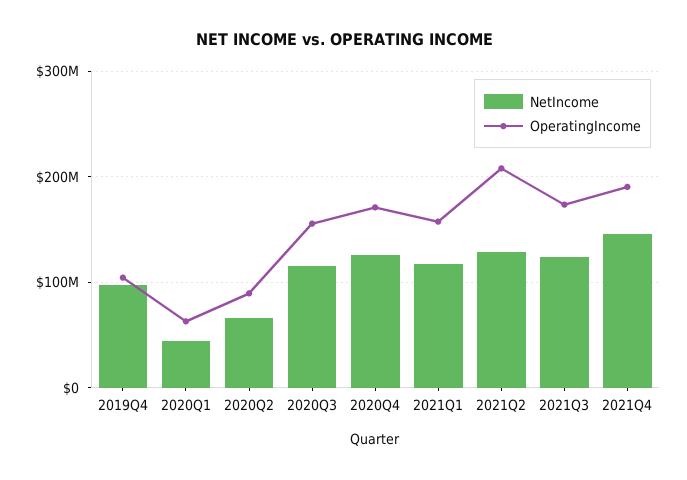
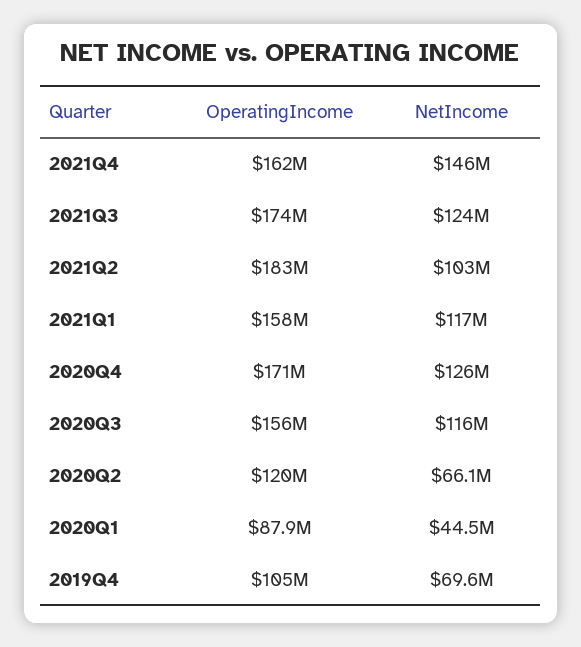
  {
    "NetIncome": {
-     "2019Q4": 100000000,
+     "2019Q4": 69600000,
      "2020Q1": 44500000,
      "2020Q2": 66100000,
      "2020Q3": 116000000,
      "2020Q4": 126000000,
      "2021Q1": 117000000,
-     "2021Q2": 130000000,
+     "2021Q2": 103000000,
      "2021Q3": 124000000,
      "2021Q4": 146000000
    },
    "OperatingIncome": {
      "2019Q4": 105000000,
-     "2020Q1": 60000000,
+     "2020Q1": 87900000,
-     "2020Q2": 90000000,
+     "2020Q2": 120000000,
      "2020Q3": 156000000,
      "2020Q4": 171000000,
      "2021Q1": 158000000,
-     "2021Q2": 210000000,
+     "2021Q2": 183000000,
      "2021Q3": 174000000,
-     "2021Q4": 190000000
+     "2021Q4": 162000000
    }
  }

